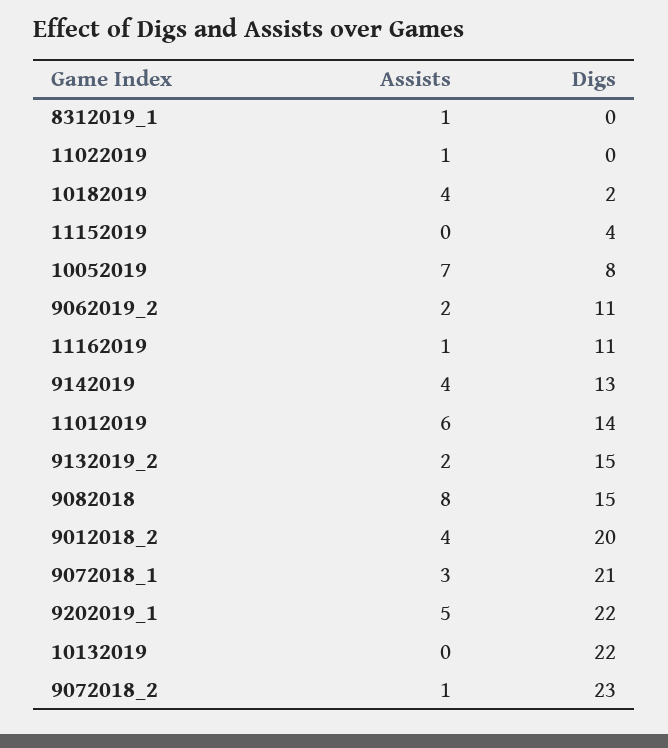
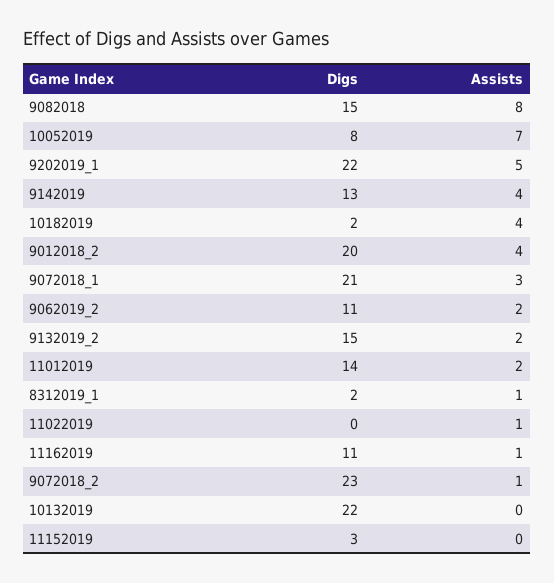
  {
    "Assists": {
      "8312019_1": 1,
      "11022019": 1,
      "10182019": 4,
      "11152019": 0,
      "10052019": 7,
      "9062019_2": 2,
      "11162019": 1,
      "9142019": 4,
-     "11012019": 6,
+     "11012019": 2,
      "9132019_2": 2,
      "9082018": 8,
      "9012018_2": 4,
      "9072018_1": 3,
      "9202019_1": 5,
      "10132019": 0,
      "9072018_2": 1
    },
    "Digs": {
-     "8312019_1": 0,
+     "8312019_1": 2,
      "11022019": 0,
      "10182019": 2,
-     "11152019": 4,
+     "11152019": 3,
      "10052019": 8,
      "9062019_2": 11,
      "11162019": 11,
      "9142019": 13,
      "11012019": 14,
      "9132019_2": 15,
      "9082018": 15,
      "9012018_2": 20,
      "9072018_1": 21,
      "9202019_1": 22,
      "10132019": 22,
      "9072018_2": 23
    }
  }

